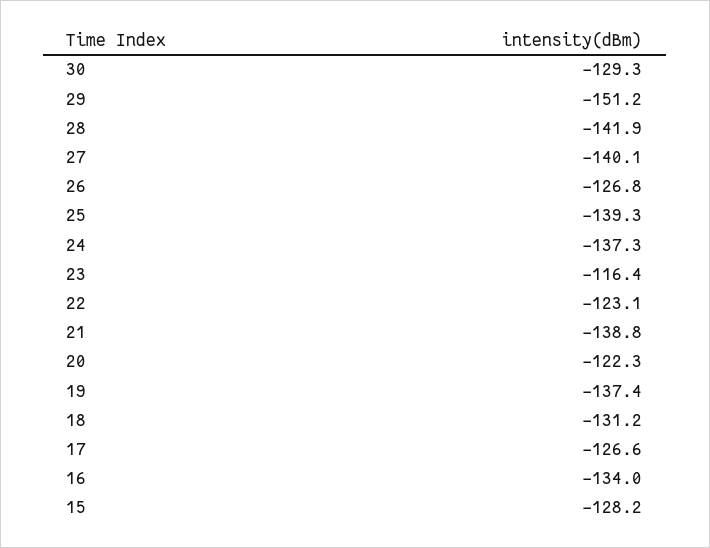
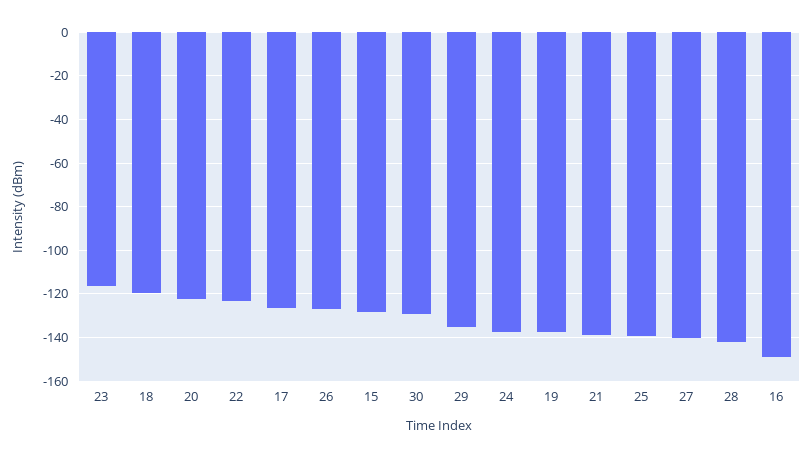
  {
    "30": -129.3,
-   "29": -151.2,
+   "29": -135,
    "28": -141.9,
    "27": -140.1,
    "26": -126.8,
    "25": -139.3,
    "24": -137.3,
    "23": -116.4,
    "22": -123.1,
    "21": -138.8,
    "20": -122.3,
    "19": -137.4,
-   "18": -131.2,
+   "18": -120,
    "17": -126.6,
-   "16": -134,
+   "16": -150,
    "15": -128.2
  }

